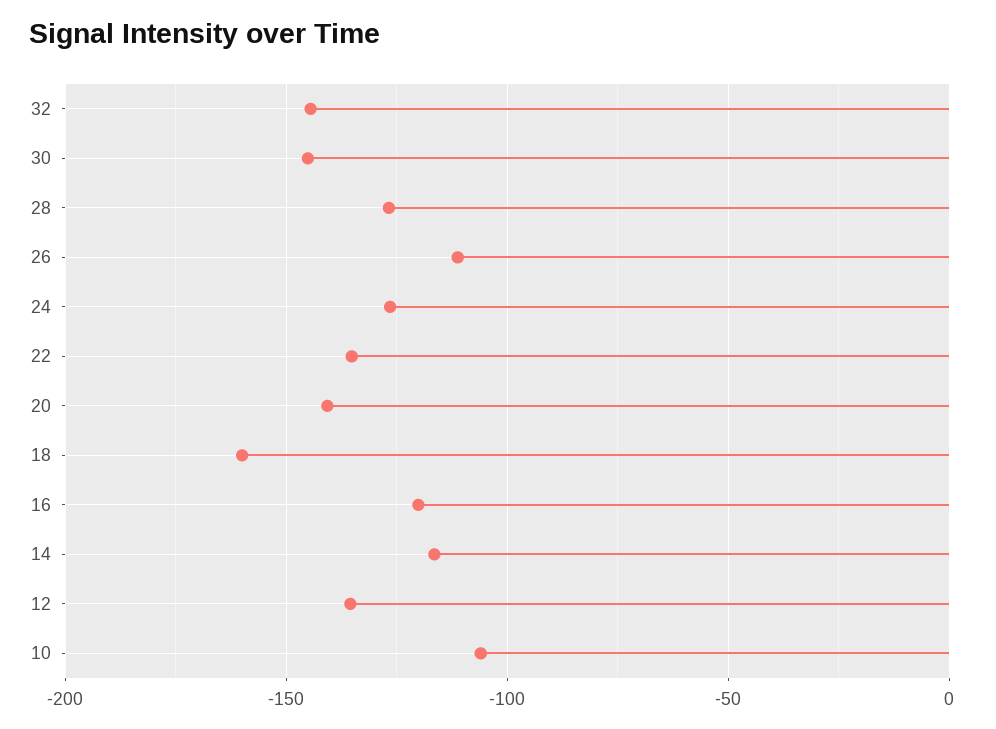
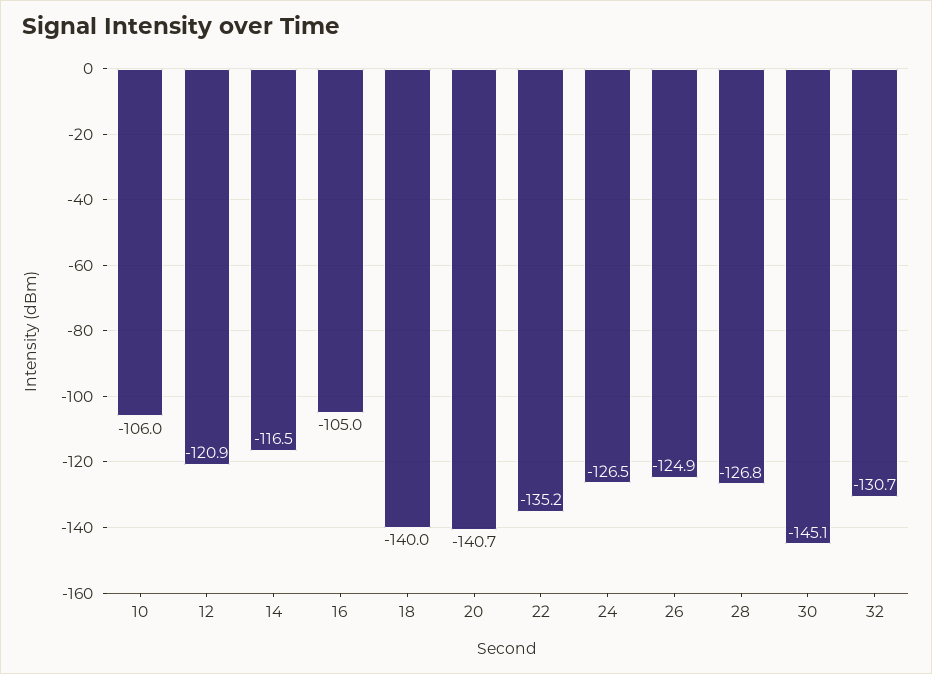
  {
-   "32": -145,
+   "32": -130.7,
    "30": -145.1,
    "28": -126.8,
-   "26": -110,
+   "26": -124.9,
    "24": -126.5,
    "22": -135.2,
    "20": -140.7,
-   "18": -160,
+   "18": -140,
-   "16": -120,
+   "16": -105,
    "14": -116.5,
-   "12": -135,
+   "12": -120.9,
    "10": -106
  }

